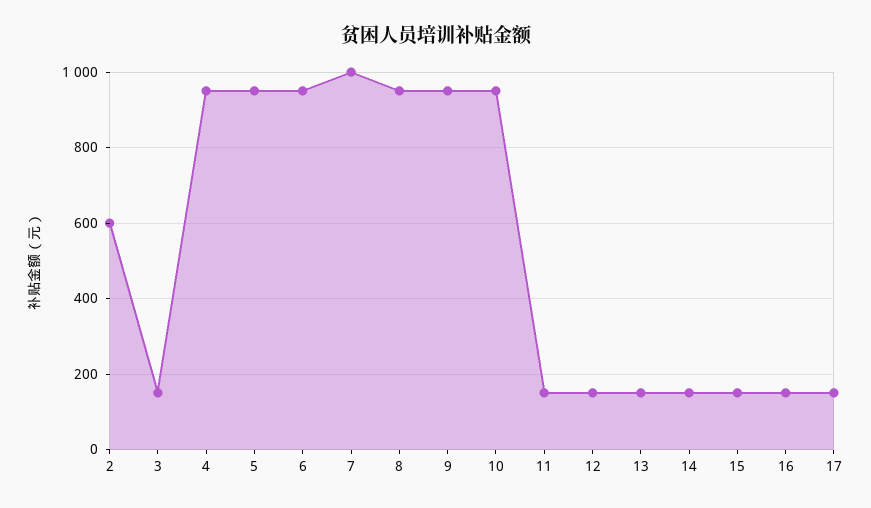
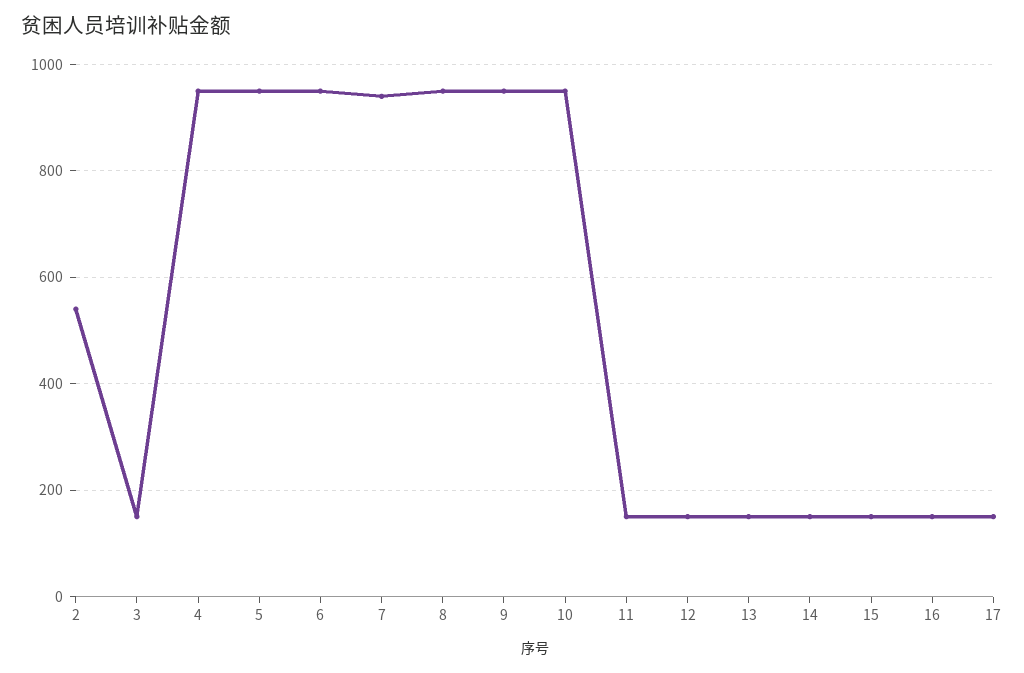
  {
-   "2": 600,
+   "2": 540,
    "3": 160,
    "4": 960,
    "5": 960,
    "6": 960,
-   "7": 1000,
+   "7": 940,
    "8": 960,
    "9": 960,
    "10": 960,
    "11": 160,
    "12": 160,
    "13": 160,
    "14": 160,
    "15": 160,
    "16": 160,
    "17": 160
  }

